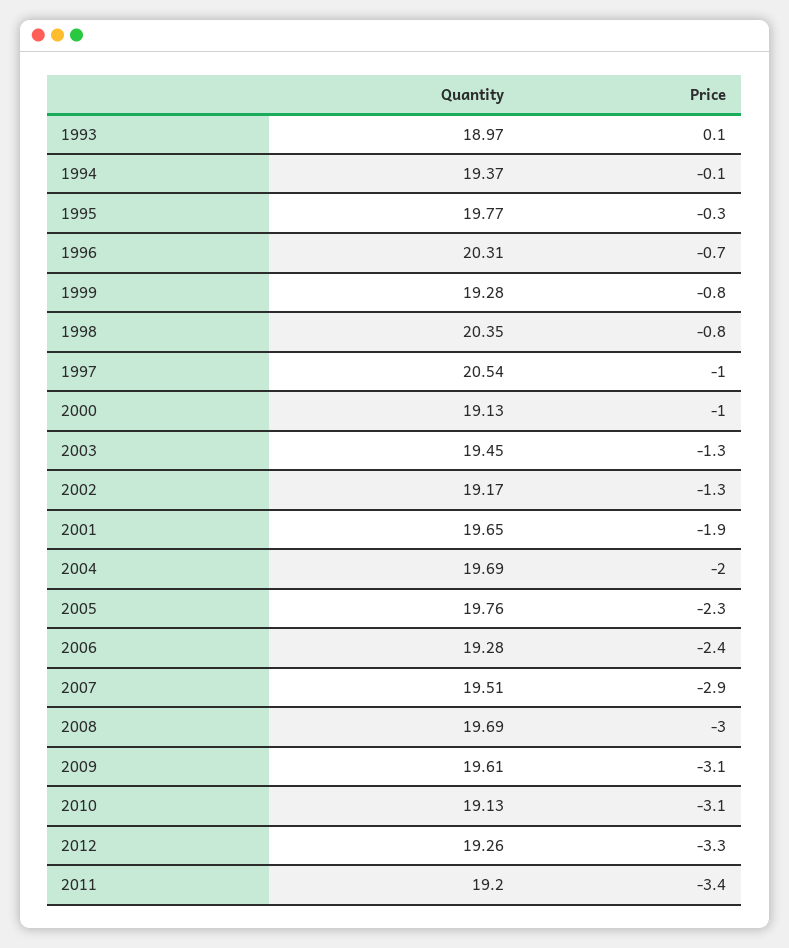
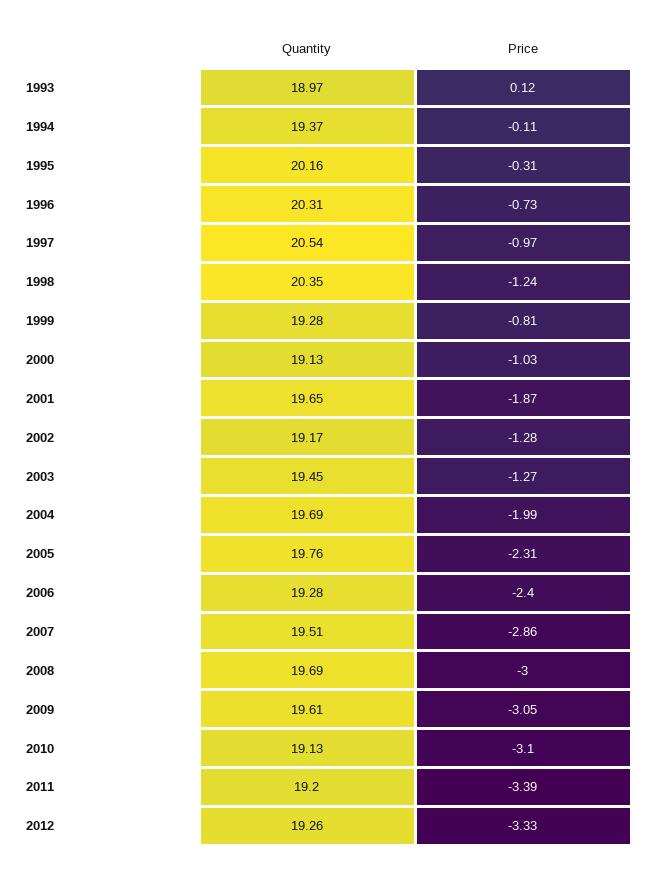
  {
    "Quantity": {
      "1993": 18.97,
      "1994": 19.37,
-     "1995": 19.77,
+     "1995": 20.16,
      "1996": 20.31,
      "1999": 19.28,
      "1998": 20.35,
      "1997": 20.54,
      "2000": 19.13,
      "2003": 19.45,
      "2002": 19.17,
      "2001": 19.65,
      "2004": 19.69,
      "2005": 19.76,
      "2006": 19.28,
      "2007": 19.51,
      "2008": 19.69,
      "2009": 19.61,
      "2010": 19.13,
      "2012": 19.26,
      "2011": 19.2
    },
    "Price": {
      "1993": 0.12,
      "1994": -0.11,
      "1995": -0.31,
      "1996": -0.73,
      "1999": -0.81,
-     "1998": -0.8,
+     "1998": -1.24,
      "1997": -0.97,
      "2000": -1.03,
      "2003": -1.27,
      "2002": -1.28,
      "2001": -1.87,
      "2004": -1.99,
      "2005": -2.31,
      "2006": -2.4,
      "2007": -2.86,
      "2008": -3,
      "2009": -3.05,
      "2010": -3.1,
      "2012": -3.33,
      "2011": -3.39
    }
  }

